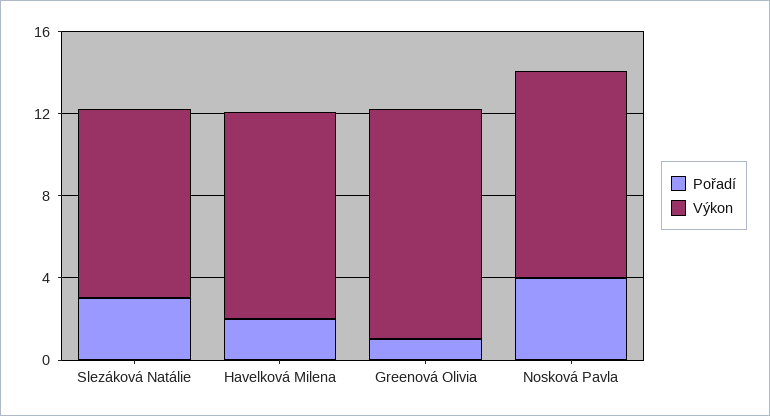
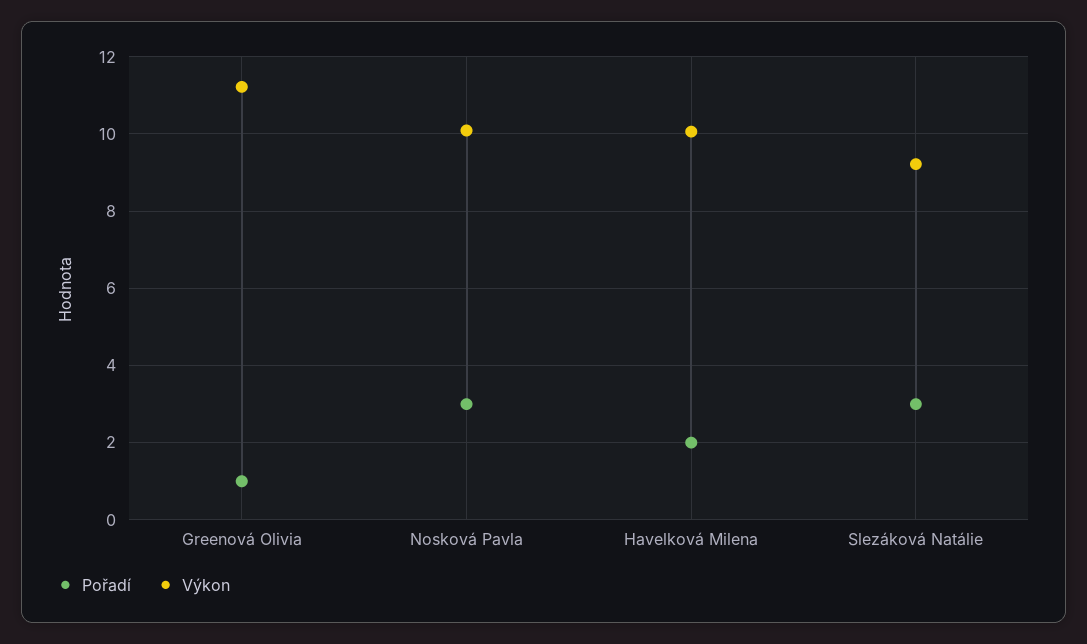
  {
    "Pořadí": {
      "Slezáková Natálie": 3,
      "Havelková Milena": 2,
      "Greenová Olivia": 1,
-     "Nosková Pavla": 4
+     "Nosková Pavla": 3
    },
    "Výkon": {
      "Slezáková Natálie": 9.2,
      "Havelková Milena": 10,
      "Greenová Olivia": 11.2,
      "Nosková Pavla": 10
    }
  }

